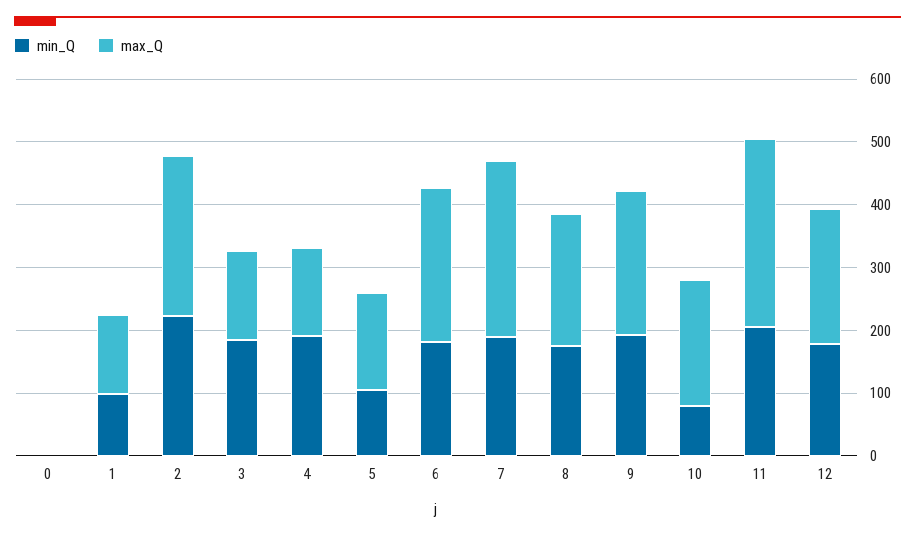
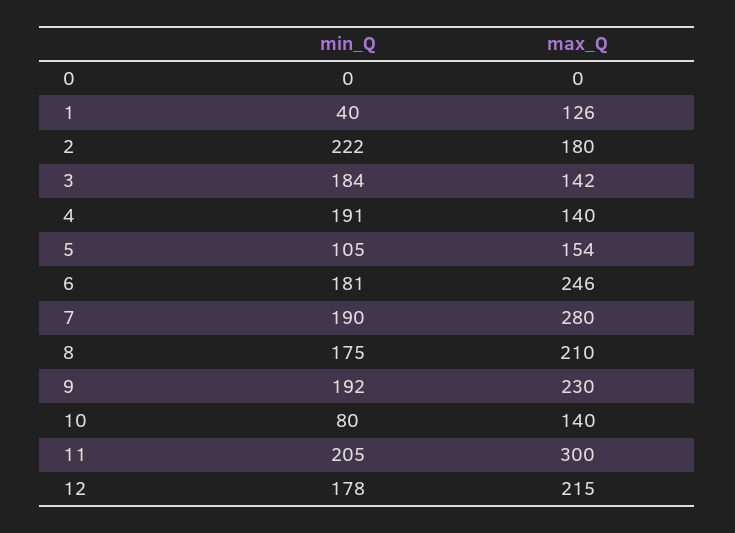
  {
    "min_Q": {
      "0": 0,
-     "1": 100,
+     "1": 40,
      "2": 222,
      "3": 184,
      "4": 191,
      "5": 105,
      "6": 181,
      "7": 190,
      "8": 175,
      "9": 192,
      "10": 80,
      "11": 205,
      "12": 178
    },
    "max_Q": {
      "0": 0,
      "1": 126,
-     "2": 260,
+     "2": 180,
      "3": 142,
      "4": 140,
      "5": 154,
      "6": 246,
      "7": 280,
      "8": 210,
      "9": 230,
-     "10": 200,
+     "10": 140,
      "11": 300,
      "12": 215
    }
  }

